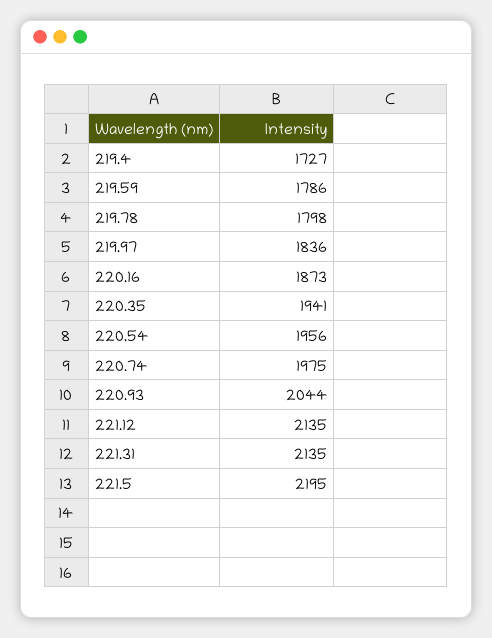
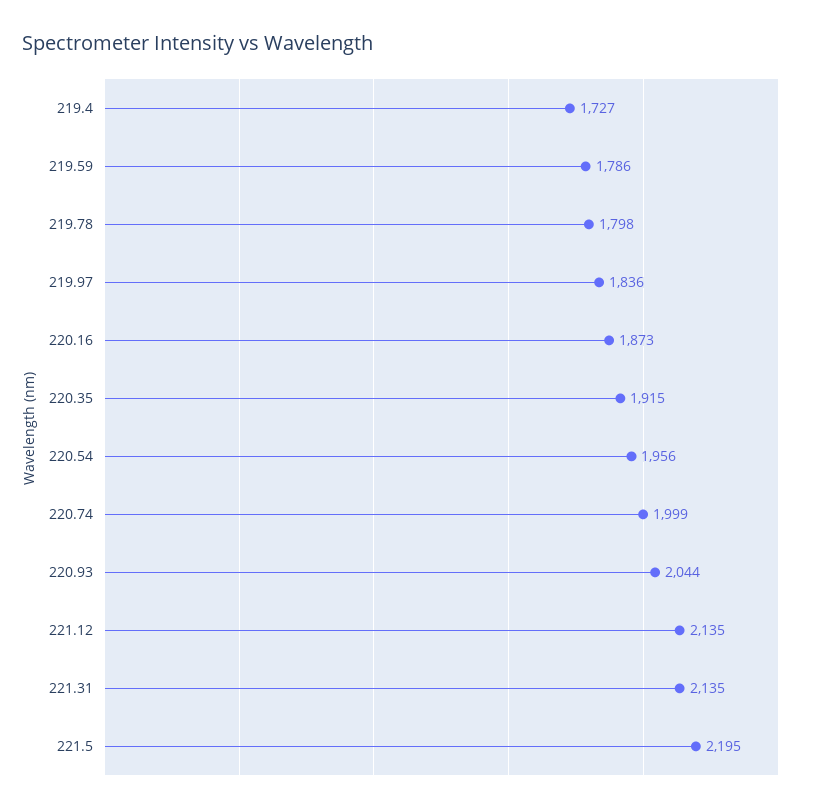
  {
    "219.4": 1727,
    "219.59": 1786,
    "219.78": 1798,
    "219.97": 1836,
    "220.16": 1873,
-   "220.35": 1941,
+   "220.35": 1915,
    "220.54": 1956,
-   "220.74": 1975,
+   "220.74": 1999,
    "220.93": 2044,
    "221.12": 2135,
    "221.31": 2135,
    "221.5": 2195
  }

